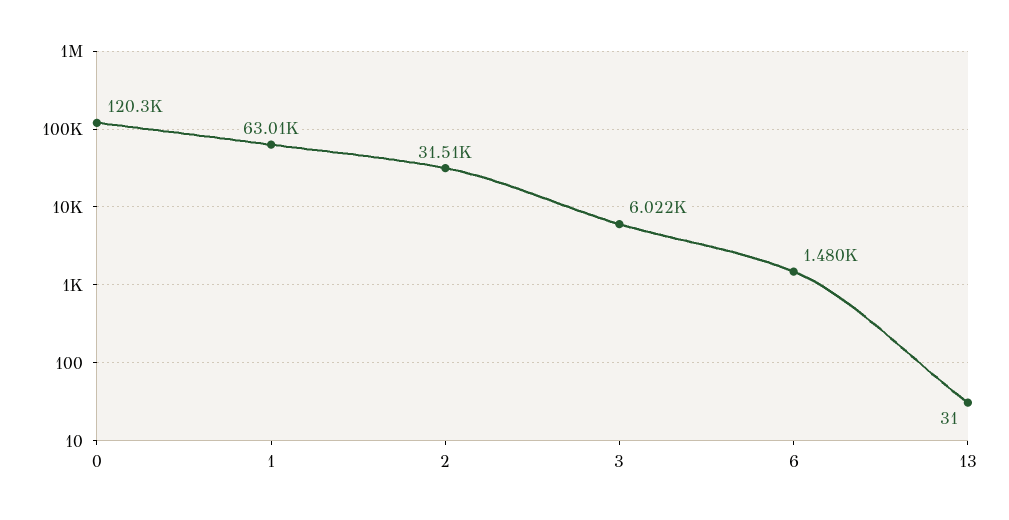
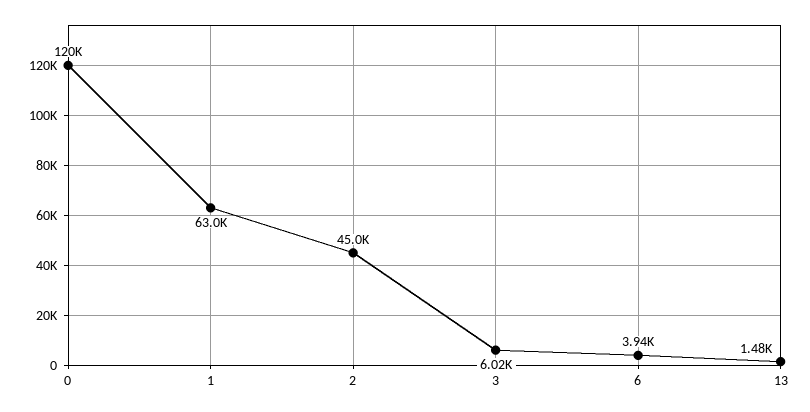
  {
    "0": 120300,
    "1": 63010,
-   "2": 31510,
+   "2": 45000,
    "3": 6022,
-   "6": 1480,
+   "6": 3940,
-   "13": 31
+   "13": 1480
  }

